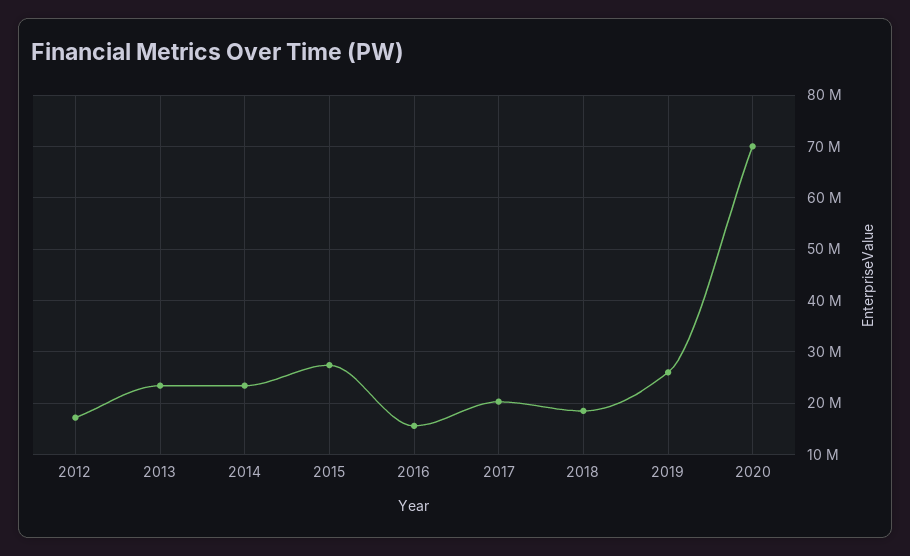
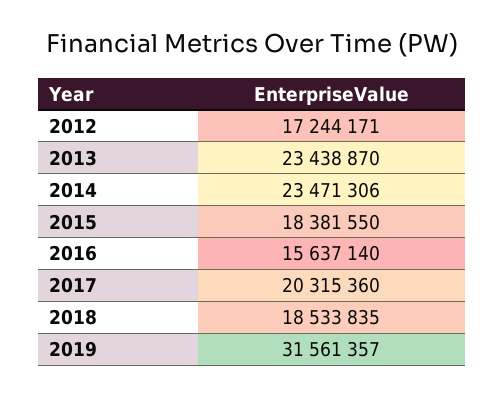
  {
    "2012": 17244171,
    "2013": 23438870,
    "2014": 23471306,
-   "2015": 28000000,
+   "2015": 18381550,
    "2016": 15637140,
    "2017": 20315360,
    "2018": 18533835,
-   "2019": 26000000,
+   "2019": 31561357
-   "2020": 70000000
  }

